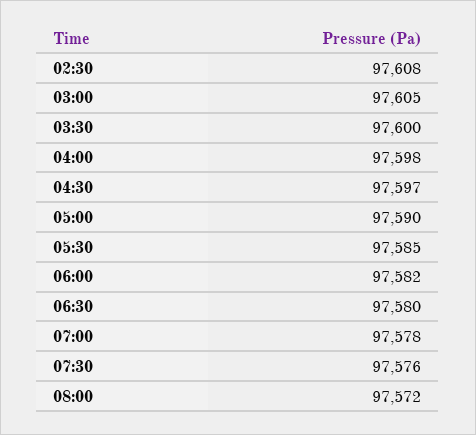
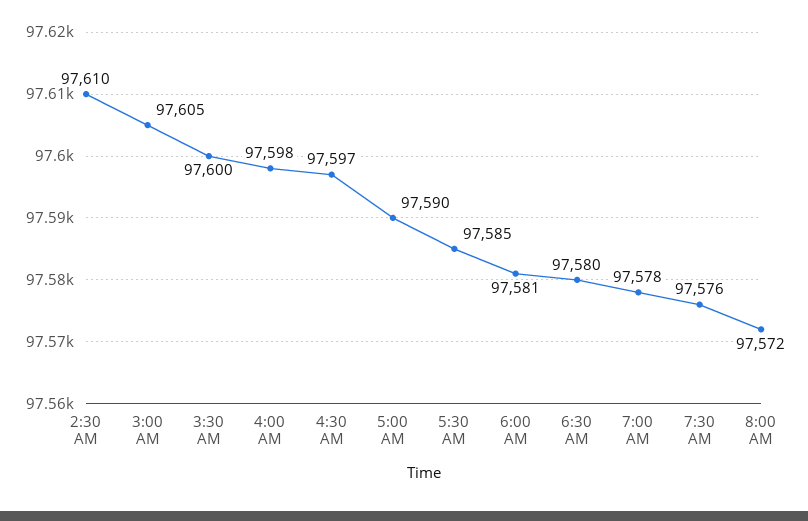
  {
-   "02:30": 97608,
+   "02:30": 97610,
    "03:00": 97605,
    "03:30": 97600,
    "04:00": 97598,
    "04:30": 97597,
    "05:00": 97590,
    "05:30": 97585,
-   "06:00": 97582,
+   "06:00": 97581,
    "06:30": 97580,
    "07:00": 97578,
    "07:30": 97576,
    "08:00": 97572
  }

